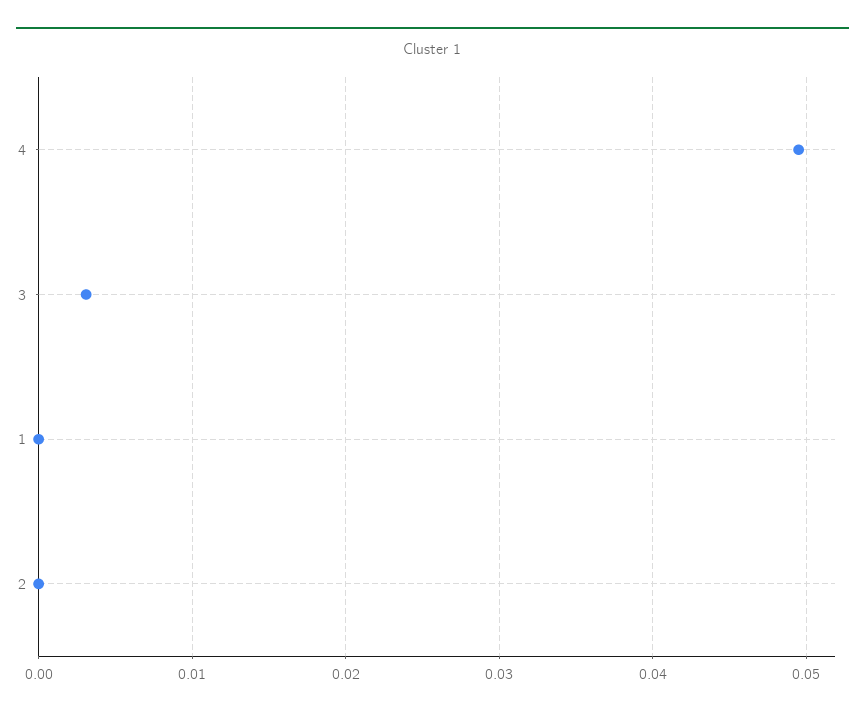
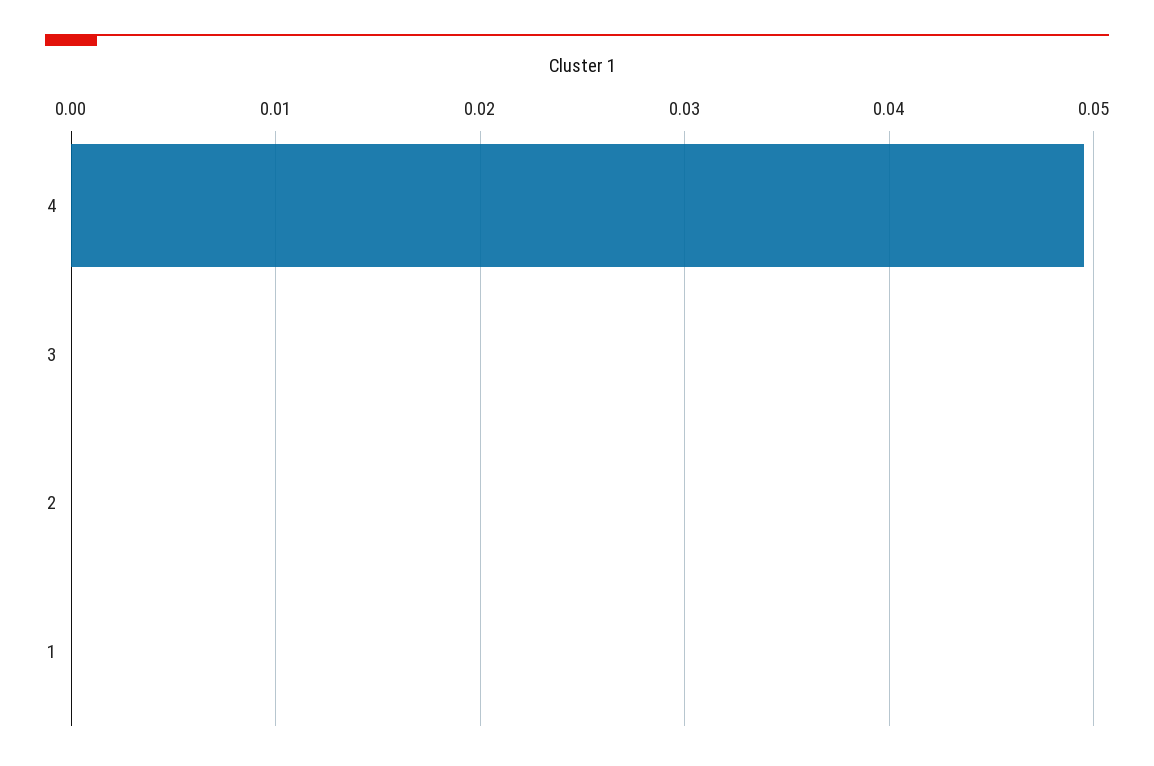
  {
    "4": 0.05,
-   "3": 0.003,
+   "3": 0,
    "1": 0,
    "2": 0
  }

